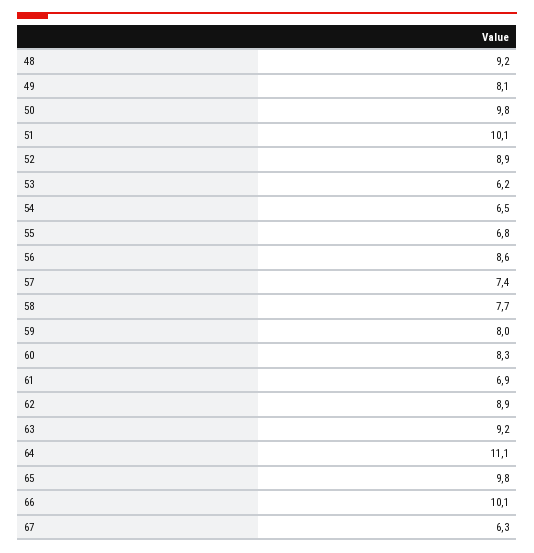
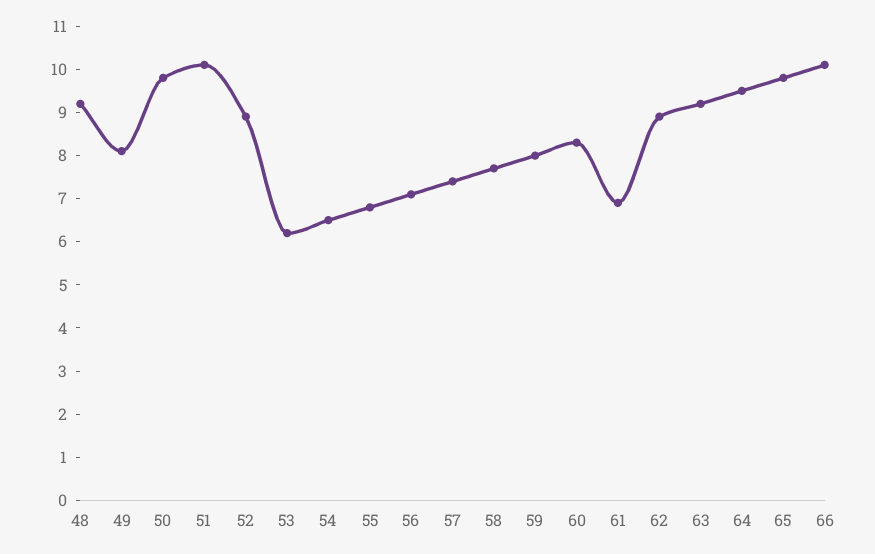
  {
    "48": 9.2,
    "49": 8.1,
    "50": 9.8,
    "51": 10.1,
    "52": 8.9,
    "53": 6.2,
    "54": 6.5,
    "55": 6.8,
-   "56": 8.6,
+   "56": 7,
    "57": 7.4,
    "58": 7.7,
    "59": 8,
    "60": 8.3,
    "61": 6.9,
    "62": 8.9,
    "63": 9.2,
-   "64": 11.1,
+   "64": 9.5,
    "65": 9.8,
-   "66": 10.1,
+   "66": 10.1
-   "67": 6.3
  }

